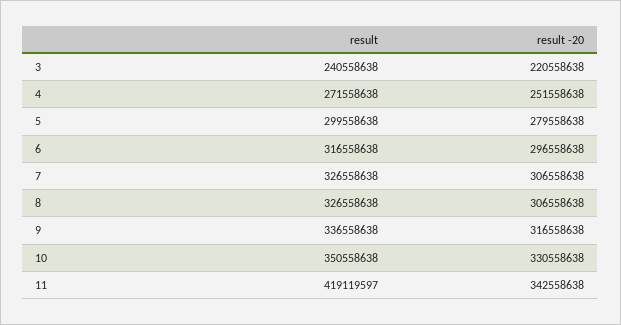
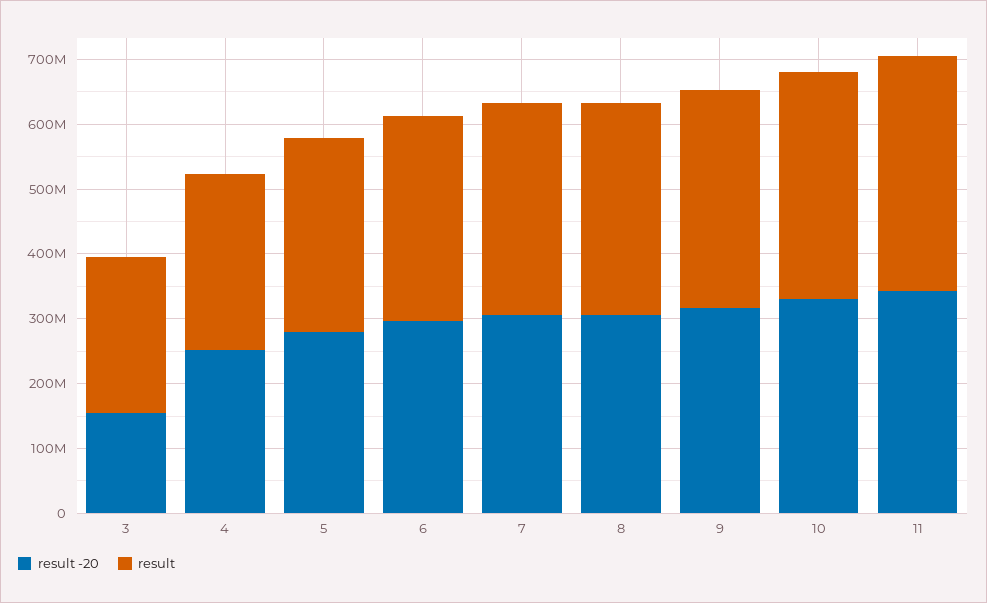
  {
    "result": {
      "3": 240558638,
      "4": 271558638,
      "5": 299558638,
      "6": 316558638,
      "7": 326558638,
      "8": 326558638,
      "9": 336558638,
      "10": 350558638,
-     "11": 419119597
+     "11": 360000000
    },
    "result -20": {
-     "3": 220558638,
+     "3": 160000000,
      "4": 251558638,
      "5": 279558638,
      "6": 296558638,
      "7": 306558638,
      "8": 306558638,
      "9": 316558638,
      "10": 330558638,
      "11": 342558638
    }
  }

